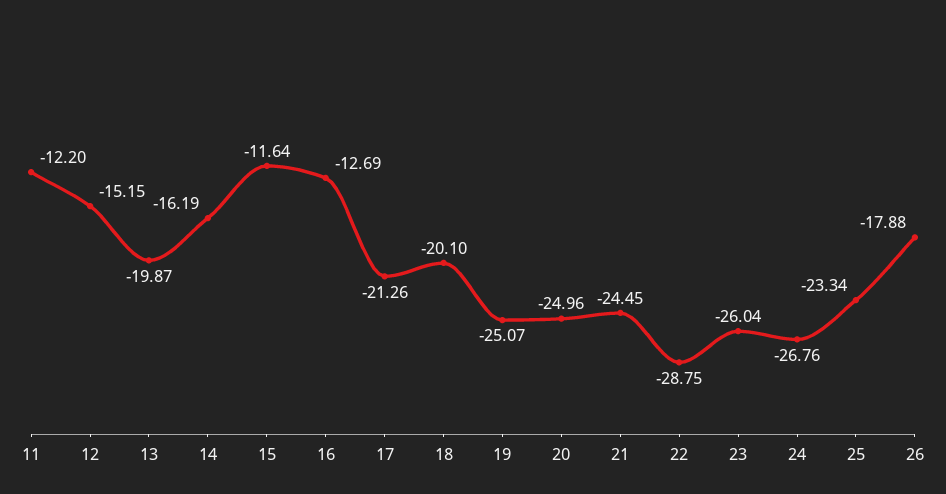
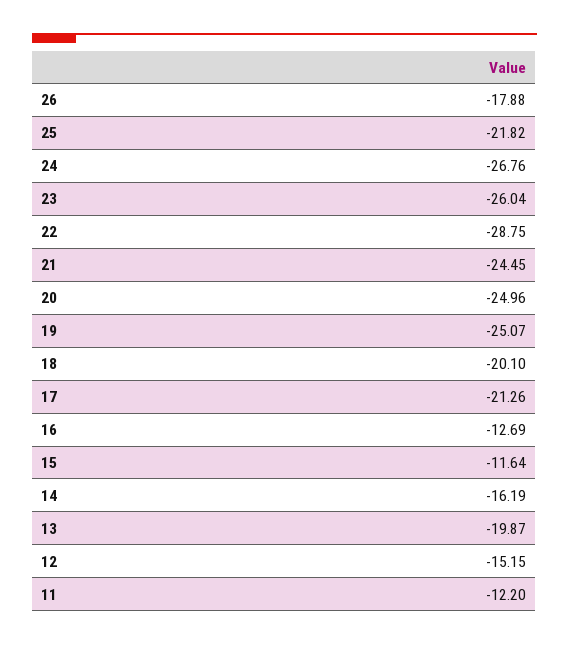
  {
    "11": -12.2,
    "12": -15.15,
    "13": -19.87,
    "14": -16.19,
    "15": -11.64,
    "16": -12.69,
    "17": -21.26,
    "18": -20.1,
    "19": -25.07,
    "20": -24.96,
    "21": -24.45,
    "22": -28.75,
    "23": -26.04,
    "24": -26.76,
-   "25": -23.34,
+   "25": -21.82,
    "26": -17.88
  }

